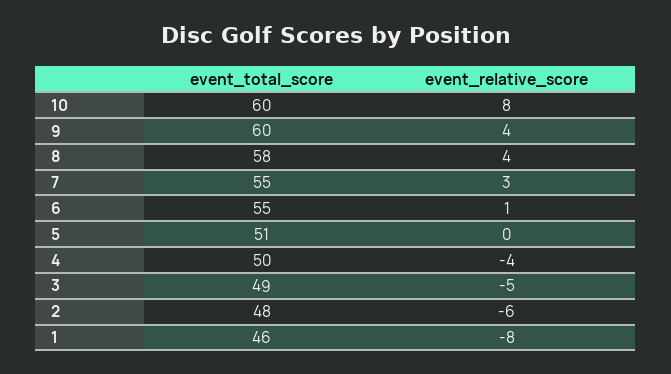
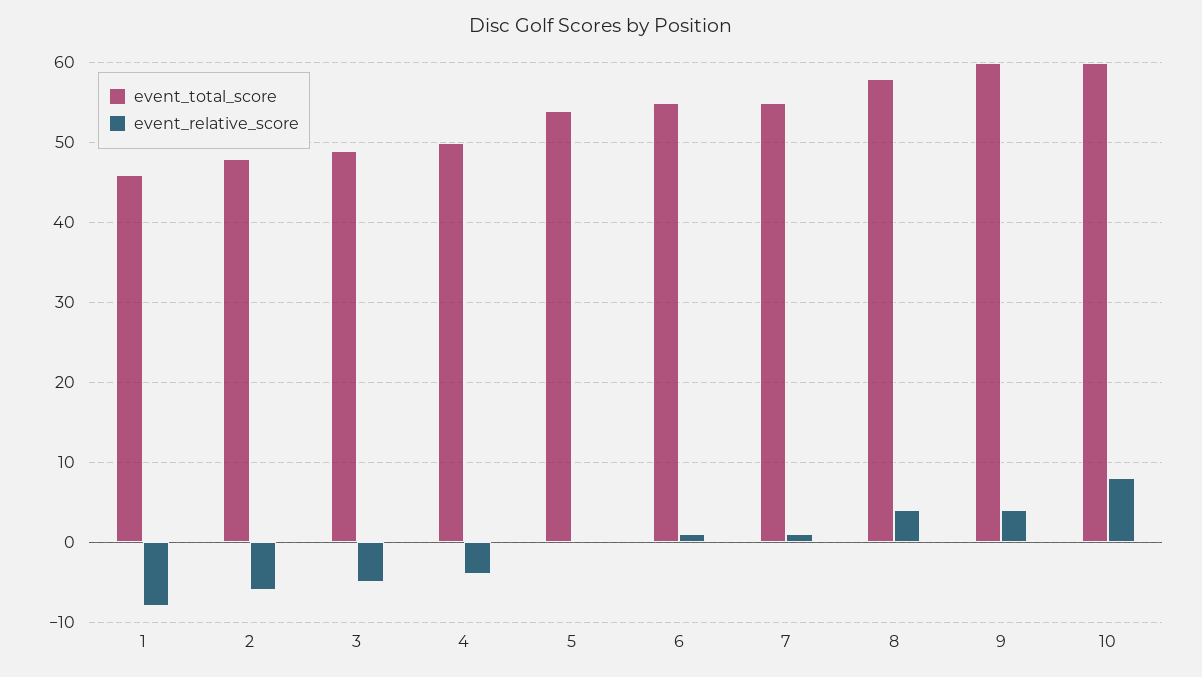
  {
    "event_total_score": {
      "10": 60,
      "9": 60,
      "8": 58,
      "7": 55,
      "6": 55,
-     "5": 51,
+     "5": 54,
      "4": 50,
      "3": 49,
      "2": 48,
      "1": 46
    },
    "event_relative_score": {
      "10": 8,
      "9": 4,
      "8": 4,
-     "7": 3,
+     "7": 1,
      "6": 1,
      "5": 0,
      "4": -4,
      "3": -5,
      "2": -6,
      "1": -8
    }
  }

